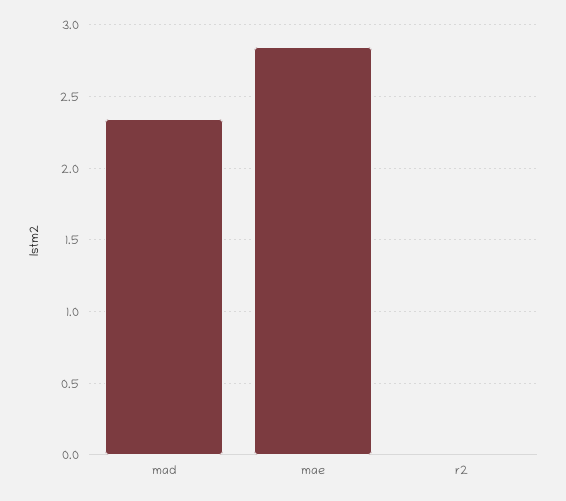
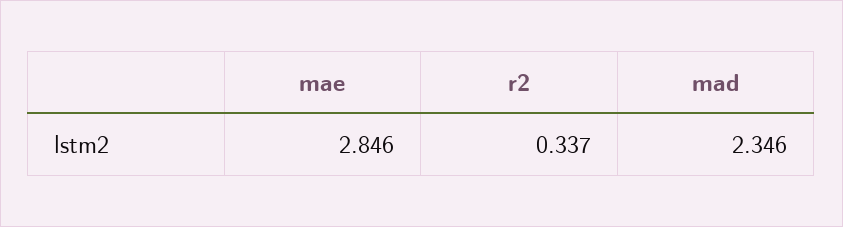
  {
    "mad": 2.346,
    "mae": 2.846,
-   "r2": 0
+   "r2": 0.337
  }

